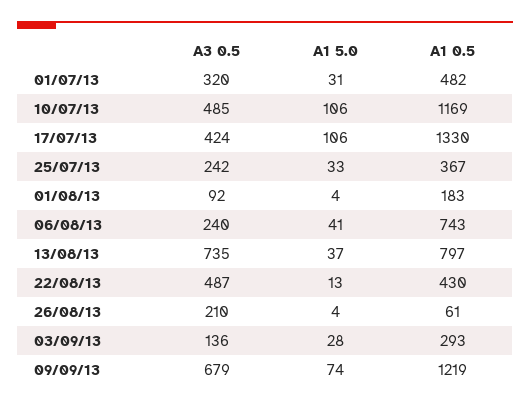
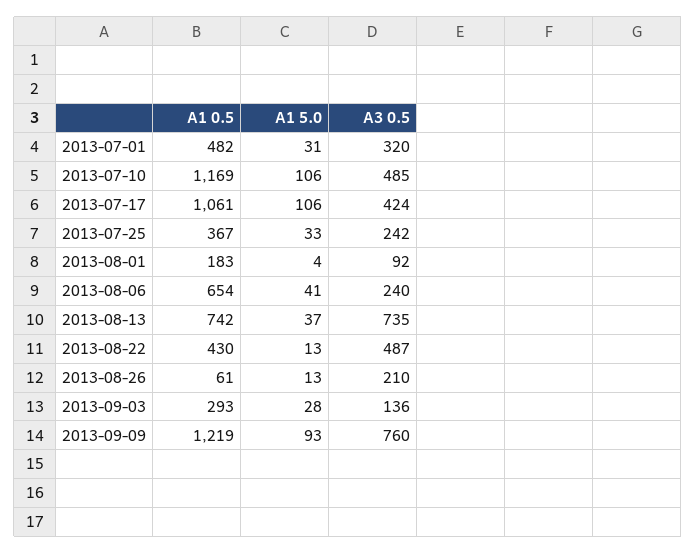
  {
    "A3 0.5": {
      "01/07/13": 320,
      "10/07/13": 485,
      "17/07/13": 424,
      "25/07/13": 242,
      "01/08/13": 92,
      "06/08/13": 240,
      "13/08/13": 735,
      "22/08/13": 487,
      "26/08/13": 210,
      "03/09/13": 136,
-     "09/09/13": 679
+     "09/09/13": 760
    },
    "A1 5.0": {
      "01/07/13": 31,
      "10/07/13": 106,
      "17/07/13": 106,
      "25/07/13": 33,
      "01/08/13": 4,
      "06/08/13": 41,
      "13/08/13": 37,
      "22/08/13": 13,
-     "26/08/13": 4,
+     "26/08/13": 13,
      "03/09/13": 28,
-     "09/09/13": 74
+     "09/09/13": 93
    },
    "A1 0.5": {
      "01/07/13": 482,
      "10/07/13": 1169,
-     "17/07/13": 1330,
+     "17/07/13": 1061,
      "25/07/13": 367,
      "01/08/13": 183,
-     "06/08/13": 743,
+     "06/08/13": 654,
-     "13/08/13": 797,
+     "13/08/13": 742,
      "22/08/13": 430,
      "26/08/13": 61,
      "03/09/13": 293,
      "09/09/13": 1219
    }
  }

